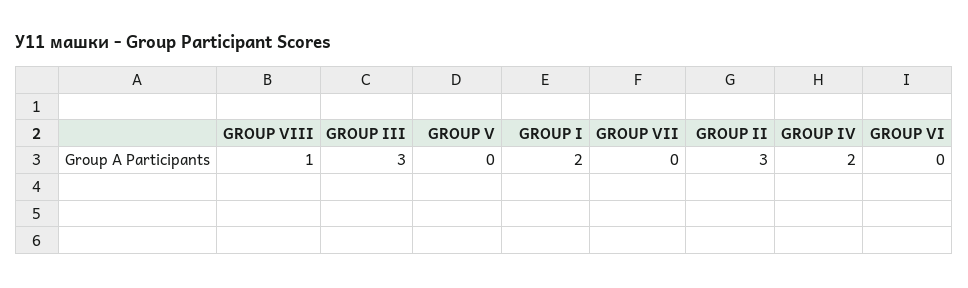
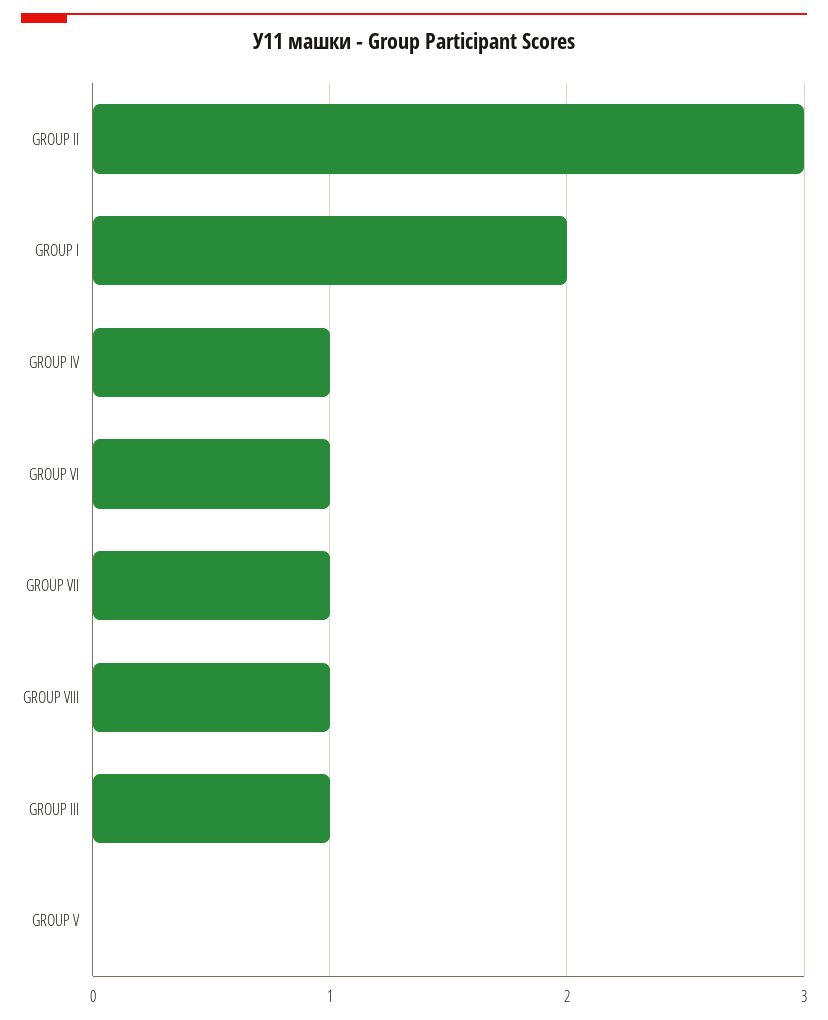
  {
    "GROUP VIII": 1,
-   "GROUP III": 3,
+   "GROUP III": 1,
    "GROUP V": 0,
    "GROUP I": 2,
-   "GROUP VII": 0,
+   "GROUP VII": 1,
    "GROUP II": 3,
-   "GROUP IV": 2,
+   "GROUP IV": 1,
-   "GROUP VI": 0
+   "GROUP VI": 1
  }

